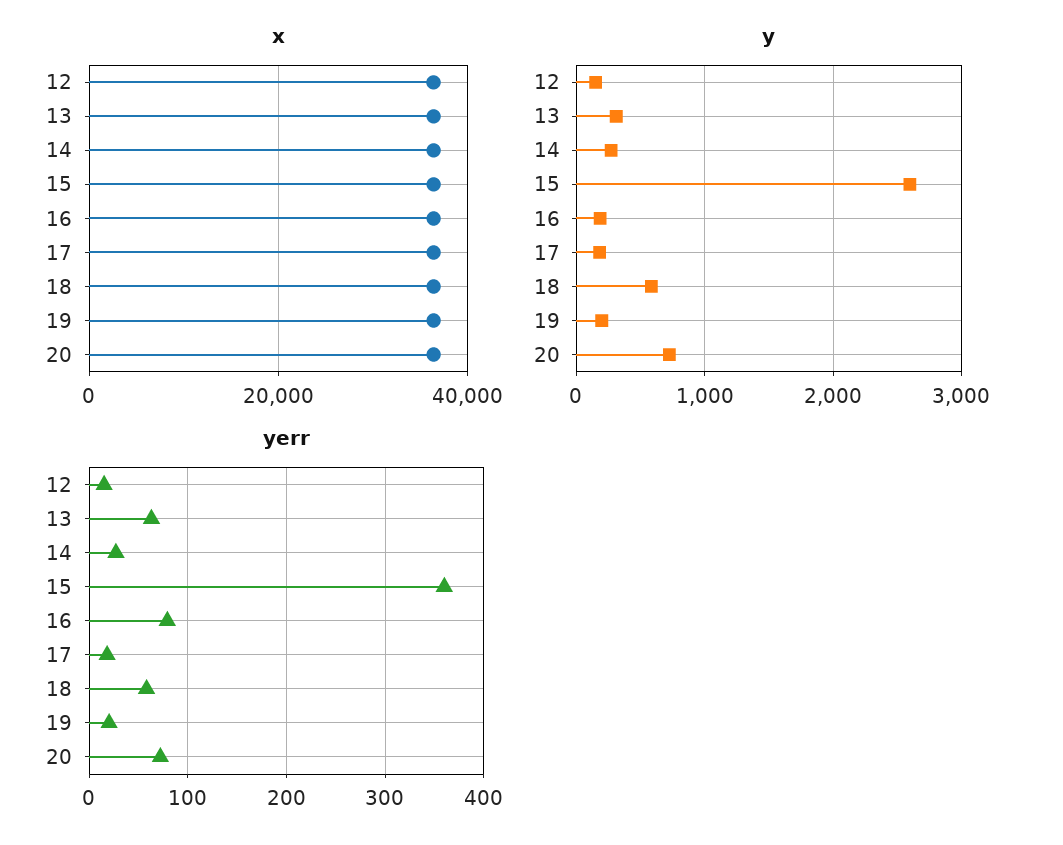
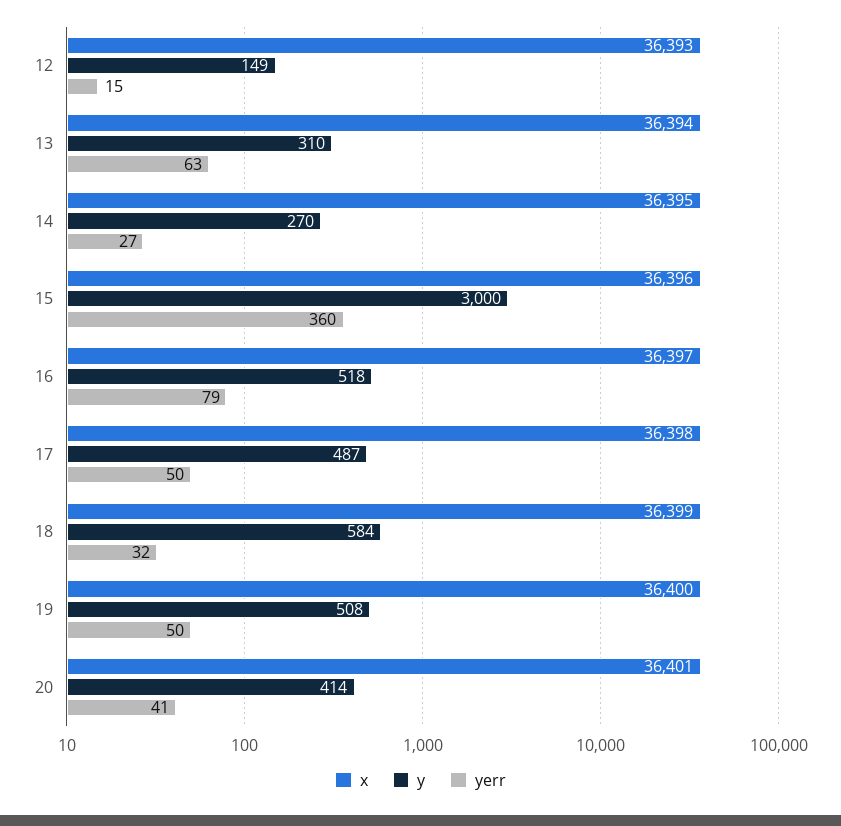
  {
    "x": {
      "12": 36393,
      "13": 36394,
      "14": 36395,
      "15": 36396,
      "16": 36397,
      "17": 36398,
      "18": 36399,
      "19": 36400,
      "20": 36401
    },
    "y": {
      "12": 149,
      "13": 310,
      "14": 270,
-     "15": 2600,
+     "15": 3000,
-     "16": 200,
+     "16": 518,
-     "17": 200,
+     "17": 487,
      "18": 584,
-     "19": 200,
+     "19": 508,
-     "20": 700
+     "20": 414
    },
    "yerr": {
      "12": 15,
      "13": 63,
      "14": 27,
      "15": 360,
      "16": 79,
-     "17": 20,
+     "17": 50,
-     "18": 60,
+     "18": 32,
-     "19": 20,
+     "19": 50,
-     "20": 70
+     "20": 41
    }
  }

